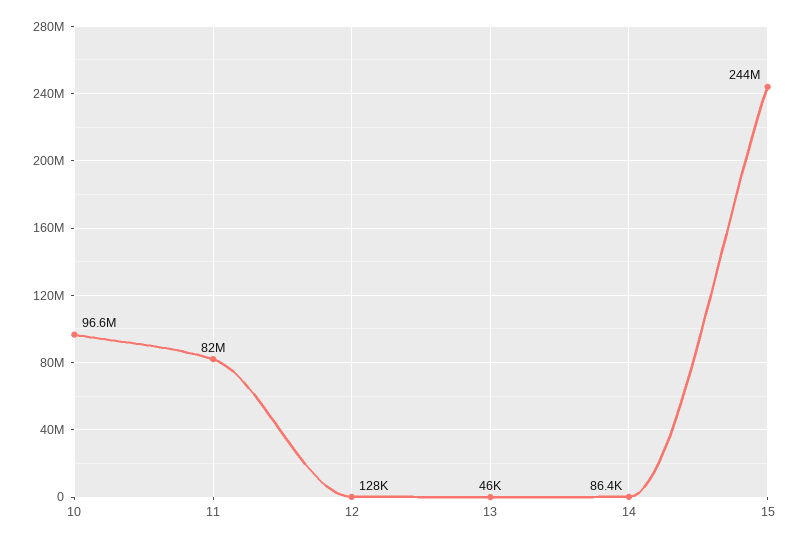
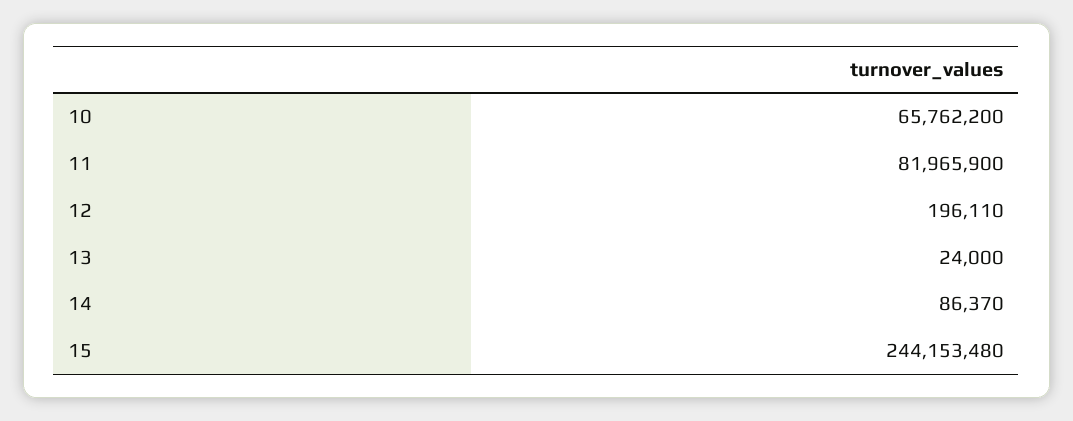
  {
-   "10": 96600000,
+   "10": 65762200,
    "11": 81965900,
-   "12": 128000,
+   "12": 196110,
-   "13": 46000,
+   "13": 24000,
    "14": 86370,
    "15": 244153480
  }

